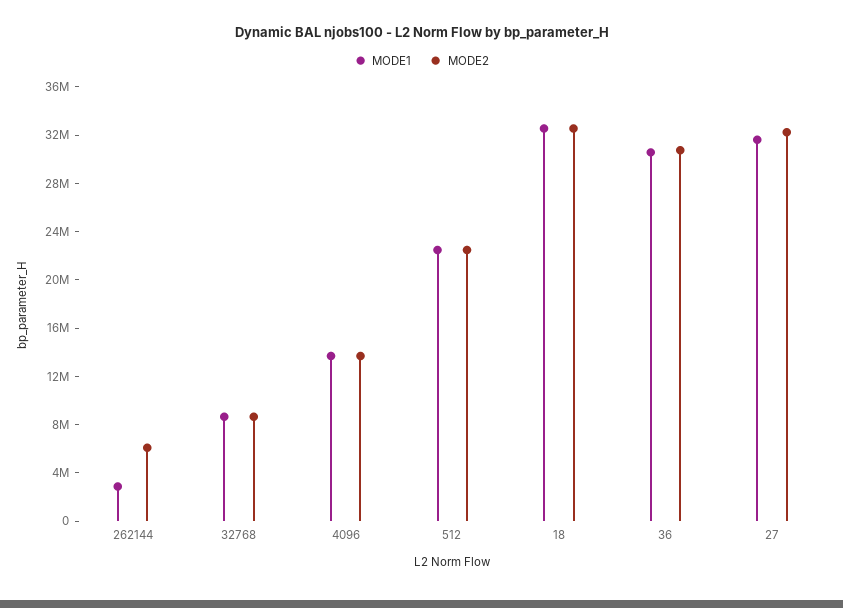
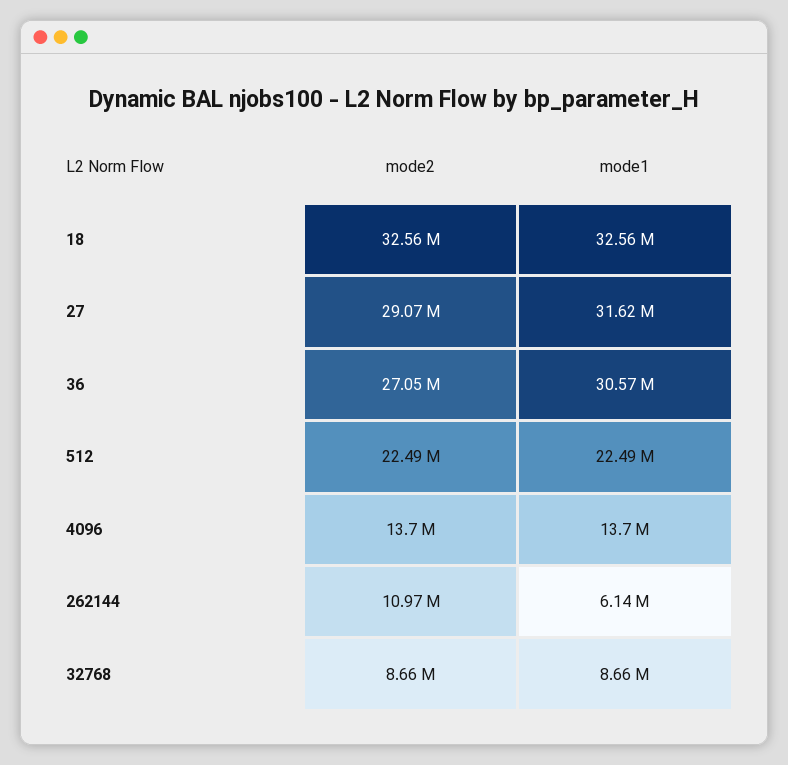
  {
    "MODE1": {
-     "262144": 3000000,
+     "262144": 6140000,
      "32768": 8660000,
      "4096": 13700000,
      "512": 22490000,
      "18": 32560000,
      "36": 30570000,
      "27": 31620000
    },
    "MODE2": {
-     "262144": 6000000,
+     "262144": 10970000,
      "32768": 8660000,
      "4096": 13700000,
      "512": 22490000,
      "18": 32560000,
-     "36": 31000000,
+     "36": 27050000,
-     "27": 32000000
+     "27": 29070000
    }
  }

